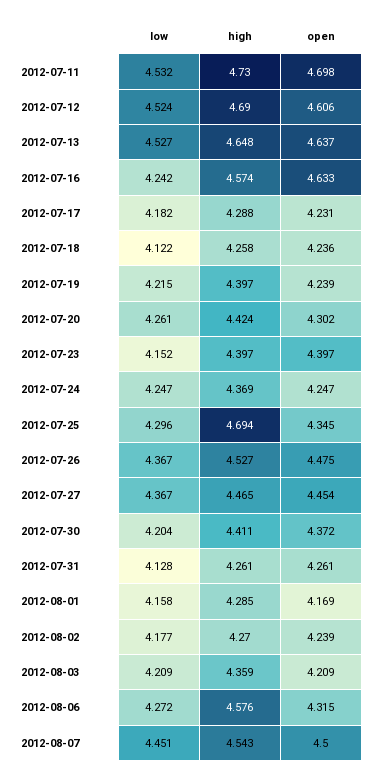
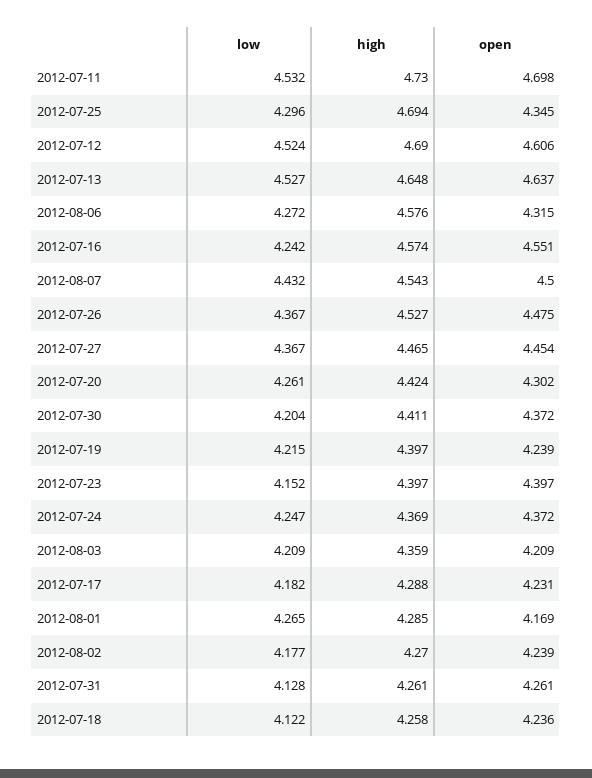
  {
    "low": {
      "2012-07-11": 4.532,
      "2012-07-12": 4.524,
      "2012-07-13": 4.527,
      "2012-07-16": 4.242,
      "2012-07-17": 4.182,
      "2012-07-18": 4.122,
      "2012-07-19": 4.215,
      "2012-07-20": 4.261,
      "2012-07-23": 4.152,
      "2012-07-24": 4.247,
      "2012-07-25": 4.296,
      "2012-07-26": 4.367,
      "2012-07-27": 4.367,
      "2012-07-30": 4.204,
      "2012-07-31": 4.128,
-     "2012-08-01": 4.158,
+     "2012-08-01": 4.265,
      "2012-08-02": 4.177,
      "2012-08-03": 4.209,
      "2012-08-06": 4.272,
-     "2012-08-07": 4.451
+     "2012-08-07": 4.432
    },
    "high": {
      "2012-07-11": 4.73,
      "2012-07-12": 4.69,
      "2012-07-13": 4.648,
      "2012-07-16": 4.574,
      "2012-07-17": 4.288,
      "2012-07-18": 4.258,
      "2012-07-19": 4.397,
      "2012-07-20": 4.424,
      "2012-07-23": 4.397,
      "2012-07-24": 4.369,
      "2012-07-25": 4.694,
      "2012-07-26": 4.527,
      "2012-07-27": 4.465,
      "2012-07-30": 4.411,
      "2012-07-31": 4.261,
      "2012-08-01": 4.285,
      "2012-08-02": 4.27,
      "2012-08-03": 4.359,
      "2012-08-06": 4.576,
      "2012-08-07": 4.543
    },
    "open": {
      "2012-07-11": 4.698,
      "2012-07-12": 4.606,
      "2012-07-13": 4.637,
-     "2012-07-16": 4.633,
+     "2012-07-16": 4.551,
      "2012-07-17": 4.231,
      "2012-07-18": 4.236,
      "2012-07-19": 4.239,
      "2012-07-20": 4.302,
      "2012-07-23": 4.397,
-     "2012-07-24": 4.247,
+     "2012-07-24": 4.372,
      "2012-07-25": 4.345,
      "2012-07-26": 4.475,
      "2012-07-27": 4.454,
      "2012-07-30": 4.372,
      "2012-07-31": 4.261,
      "2012-08-01": 4.169,
      "2012-08-02": 4.239,
      "2012-08-03": 4.209,
      "2012-08-06": 4.315,
      "2012-08-07": 4.5
    }
  }

